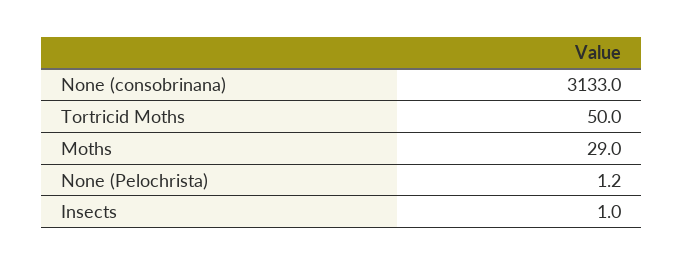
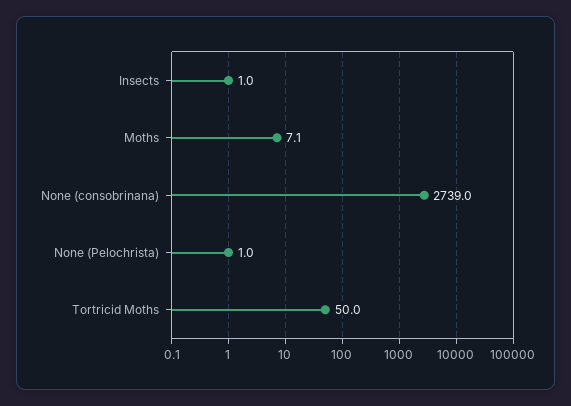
  {
-   "None (consobrinana)": 3133,
+   "None (consobrinana)": 2739,
    "Tortricid Moths": 50,
-   "Moths": 29,
+   "Moths": 7.1,
-   "None (Pelochrista)": 1.2,
+   "None (Pelochrista)": 1,
    "Insects": 1
  }

